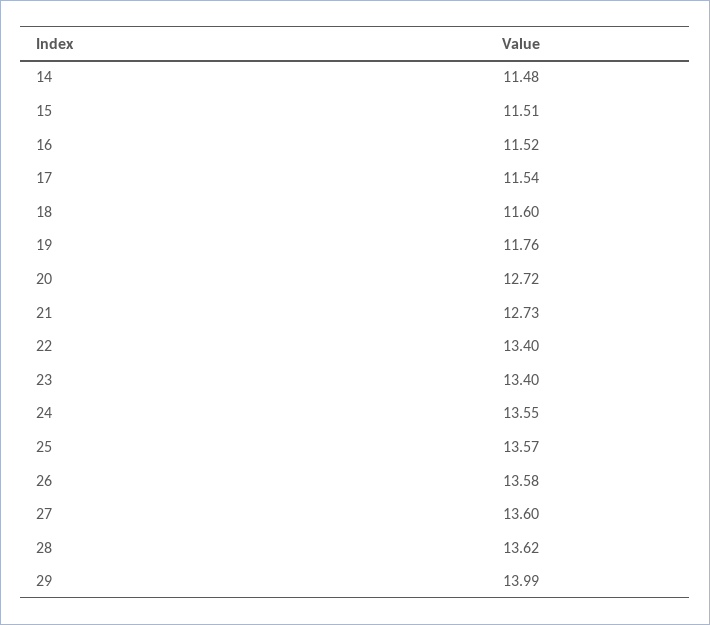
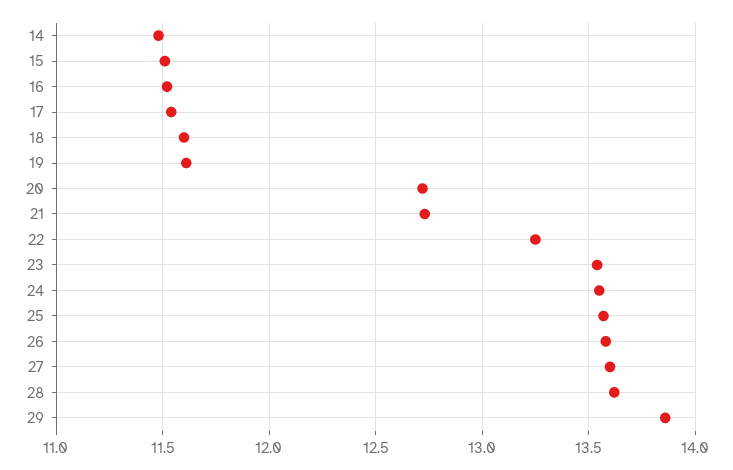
  {
    "14": 11.48,
    "15": 11.51,
    "16": 11.52,
    "17": 11.54,
    "18": 11.6,
-   "19": 11.76,
+   "19": 11.6,
    "20": 12.72,
    "21": 12.73,
-   "22": 13.4,
+   "22": 13.25,
-   "23": 13.4,
+   "23": 13.55,
    "24": 13.55,
    "25": 13.57,
    "26": 13.58,
    "27": 13.6,
    "28": 13.62,
-   "29": 13.99
+   "29": 13.85
  }

